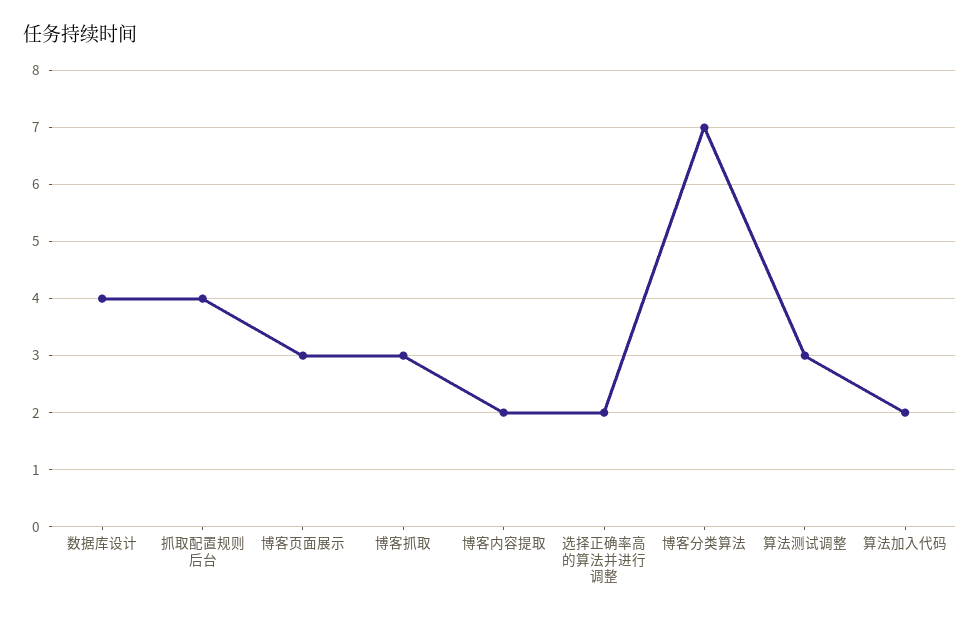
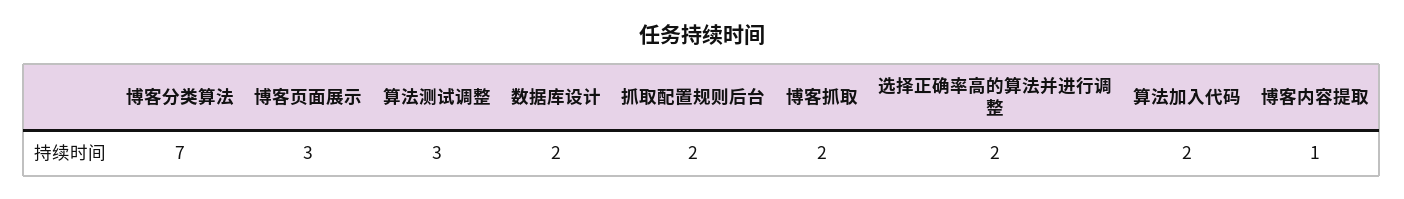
  {
-   "数据库设计": 4,
+   "数据库设计": 2,
-   "抓取配置规则后台": 4,
+   "抓取配置规则后台": 2,
    "博客页面展示": 3,
-   "博客抓取": 3,
+   "博客抓取": 2,
-   "博客内容提取": 2,
+   "博客内容提取": 1,
    "选择正确率高的算法并进行调整": 2,
    "博客分类算法": 7,
    "算法测试调整": 3,
    "算法加入代码": 2
  }

